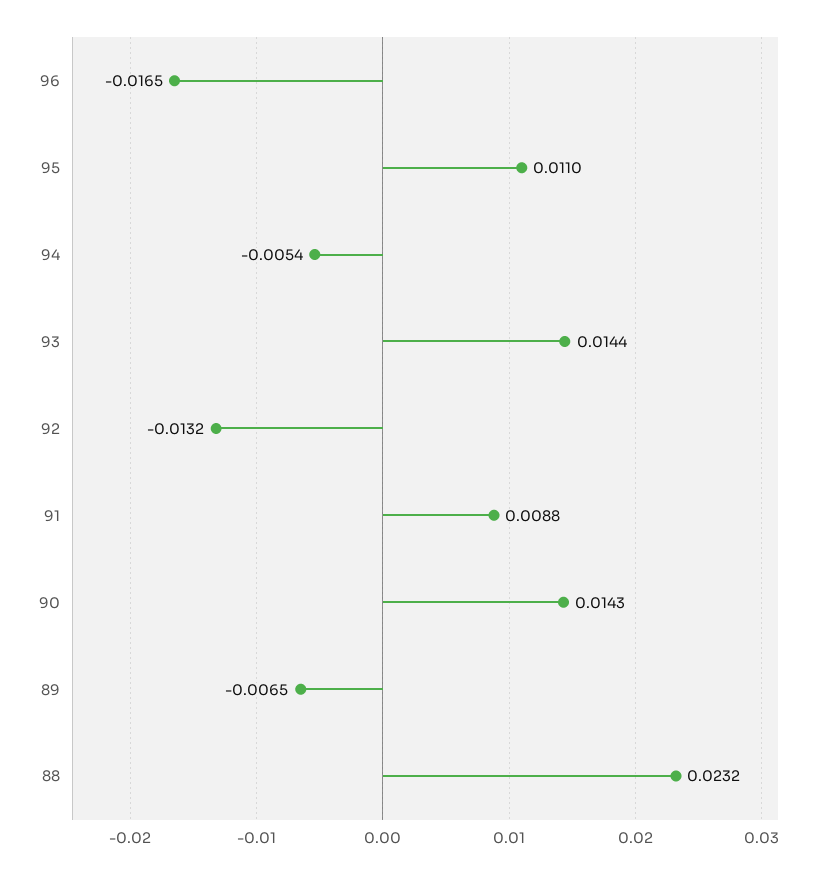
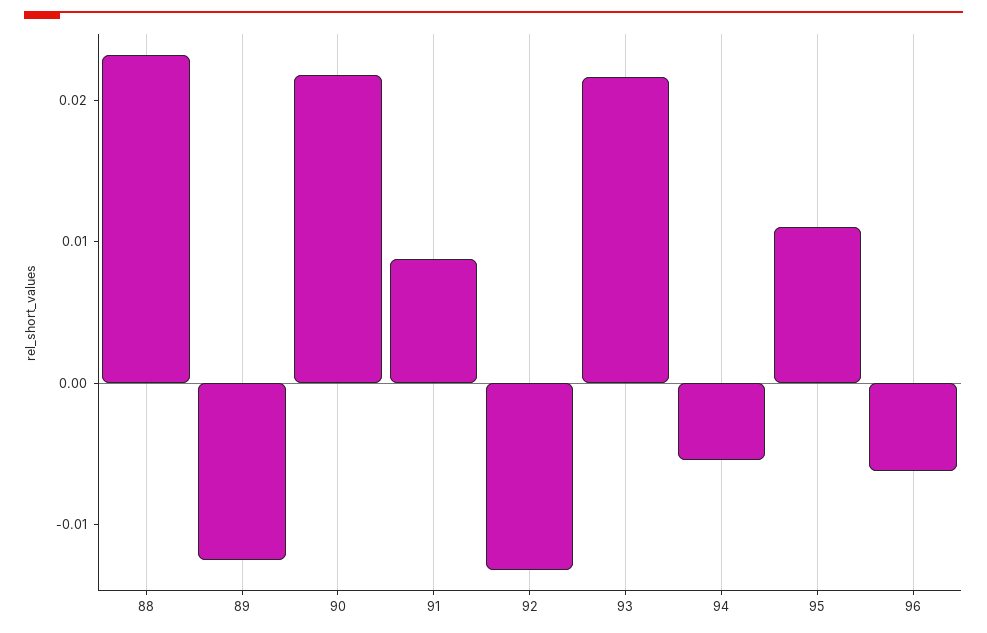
  {
-   "96": -0.0165,
+   "96": -0.006,
    "95": 0.011,
    "94": -0.0054,
-   "93": 0.0144,
+   "93": 0.022,
    "92": -0.0132,
    "91": 0.0088,
-   "90": 0.0143,
+   "90": 0.022,
-   "89": -0.0065,
+   "89": -0.012,
    "88": 0.0232
  }

